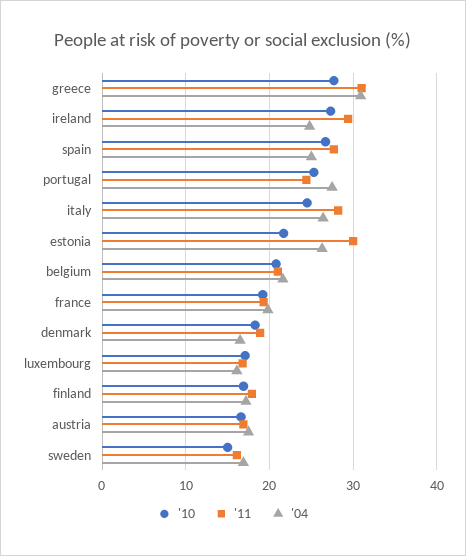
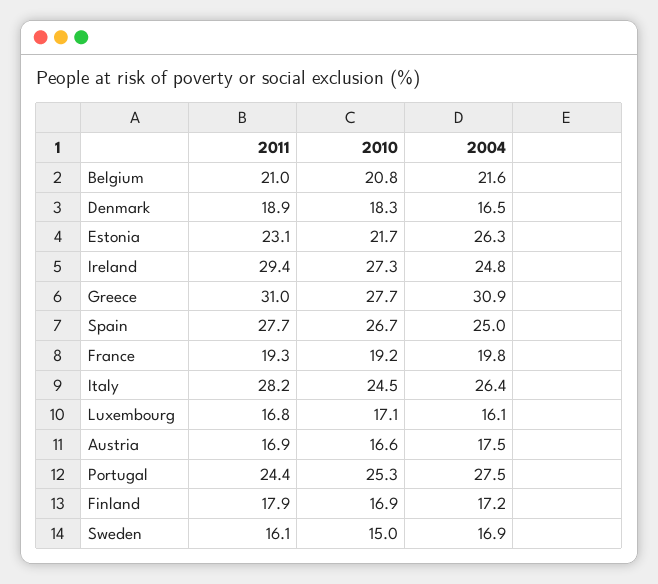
  {
    "'10": {
      "greece": 27.7,
      "ireland": 27.3,
      "spain": 26.7,
      "portugal": 25.3,
      "italy": 24.5,
      "estonia": 21.7,
      "belgium": 20.8,
      "france": 19.2,
      "denmark": 18.3,
      "luxembourg": 17.1,
      "finland": 16.9,
      "austria": 16.6,
      "sweden": 15
    },
    "'11": {
      "greece": 31,
      "ireland": 29.4,
      "spain": 27.7,
      "portugal": 24.4,
      "italy": 28.2,
-     "estonia": 30,
+     "estonia": 23.1,
      "belgium": 21,
      "france": 19.3,
      "denmark": 18.9,
      "luxembourg": 16.8,
      "finland": 17.9,
      "austria": 16.9,
      "sweden": 16.1
    },
    "'04": {
      "greece": 30.9,
      "ireland": 24.8,
      "spain": 25,
      "portugal": 27.5,
      "italy": 26.4,
      "estonia": 26.3,
      "belgium": 21.6,
      "france": 19.8,
      "denmark": 16.5,
      "luxembourg": 16.1,
      "finland": 17.2,
      "austria": 17.5,
      "sweden": 16.9
    }
  }

